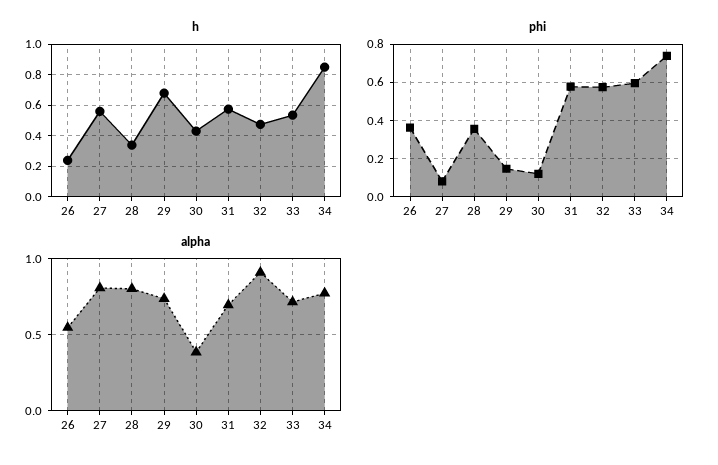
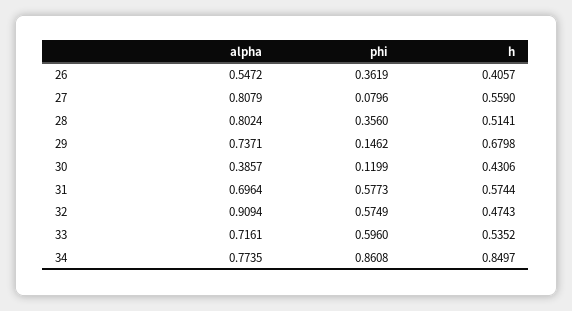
  {
    "h": {
-     "26": 0.25,
+     "26": 0.4057,
      "27": 0.559,
-     "28": 0.35,
+     "28": 0.5141,
      "29": 0.6798,
      "30": 0.4306,
      "31": 0.5744,
      "32": 0.4743,
      "33": 0.5352,
      "34": 0.8497
    },
    "phi": {
      "26": 0.3619,
      "27": 0.0796,
      "28": 0.356,
      "29": 0.1462,
      "30": 0.1199,
      "31": 0.5773,
      "32": 0.5749,
      "33": 0.596,
-     "34": 0.75
+     "34": 0.8608
    },
    "alpha": {
      "26": 0.5472,
      "27": 0.8079,
      "28": 0.8024,
      "29": 0.7371,
      "30": 0.3857,
      "31": 0.6964,
      "32": 0.9094,
      "33": 0.7161,
      "34": 0.7735
    }
  }

